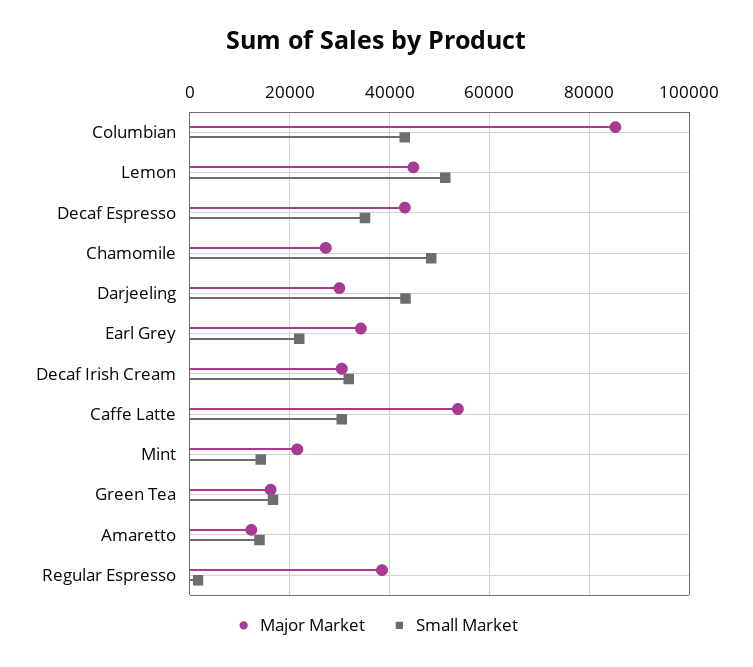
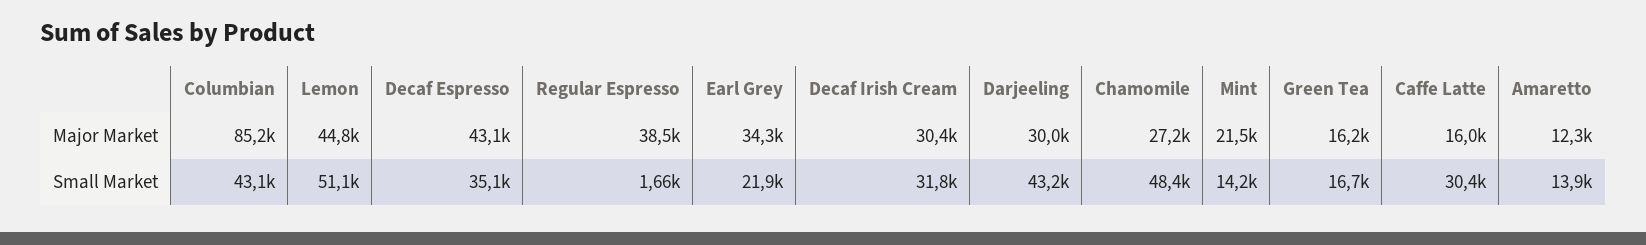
  {
    "Major Market": {
      "Columbian": 85200,
      "Lemon": 44800,
      "Decaf Espresso": 43100,
      "Chamomile": 27200,
      "Darjeeling": 30000,
      "Earl Grey": 34300,
      "Decaf Irish Cream": 30400,
-     "Caffe Latte": 54000,
+     "Caffe Latte": 16000,
      "Mint": 21500,
      "Green Tea": 16200,
      "Amaretto": 12300,
      "Regular Espresso": 38500
    },
    "Small Market": {
      "Columbian": 43100,
      "Lemon": 51100,
      "Decaf Espresso": 35100,
      "Chamomile": 48400,
      "Darjeeling": 43200,
      "Earl Grey": 21900,
      "Decaf Irish Cream": 31800,
      "Caffe Latte": 30400,
      "Mint": 14200,
      "Green Tea": 16700,
      "Amaretto": 13900,
      "Regular Espresso": 1660
    }
  }

